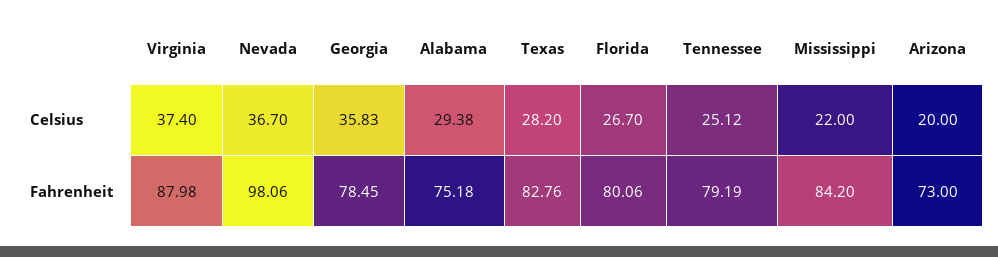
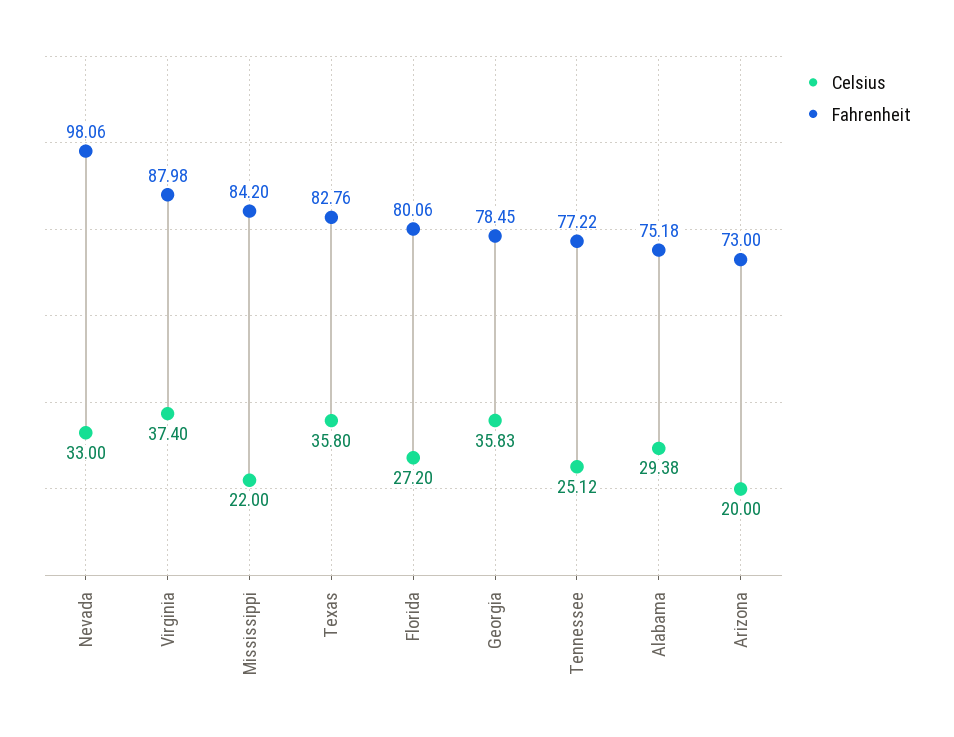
  {
    "Celsius": {
      "Virginia": 37.4,
-     "Nevada": 36.7,
+     "Nevada": 33,
      "Georgia": 35.83,
      "Alabama": 29.38,
-     "Texas": 28.2,
+     "Texas": 35.8,
-     "Florida": 26.7,
+     "Florida": 27.2,
      "Tennessee": 25.12,
      "Mississippi": 22,
      "Arizona": 20
    },
    "Fahrenheit": {
      "Virginia": 87.98,
      "Nevada": 98.06,
      "Georgia": 78.45,
      "Alabama": 75.18,
      "Texas": 82.76,
      "Florida": 80.06,
-     "Tennessee": 79.19,
+     "Tennessee": 77.22,
      "Mississippi": 84.2,
      "Arizona": 73
    }
  }

